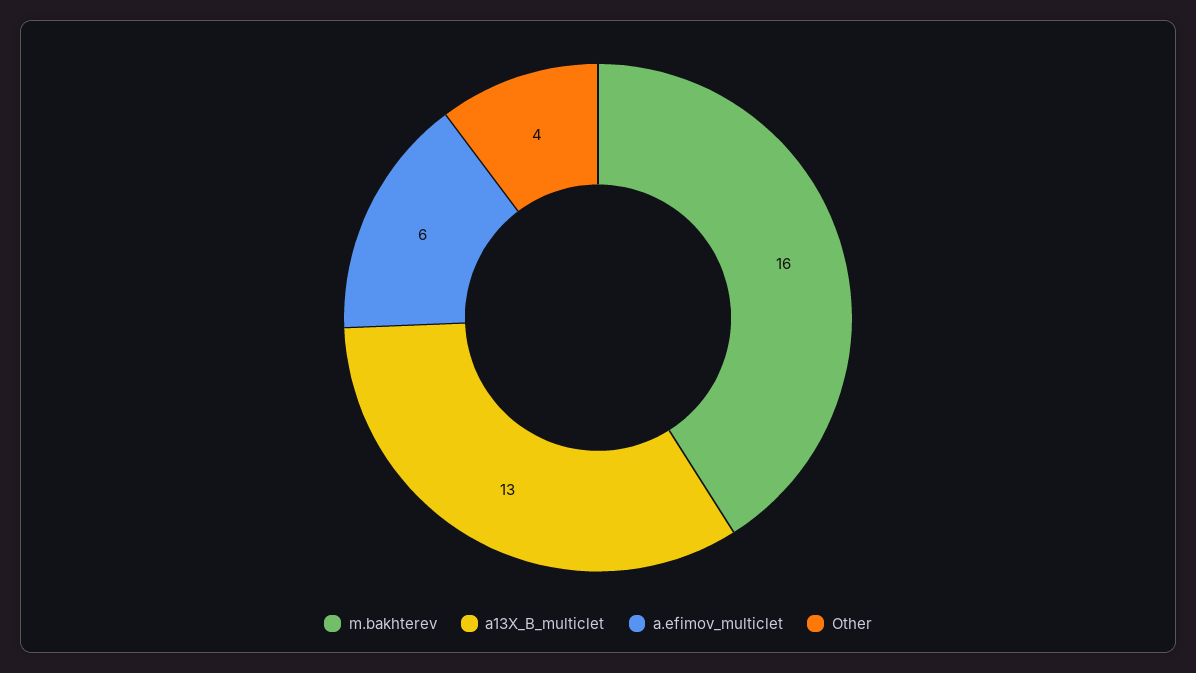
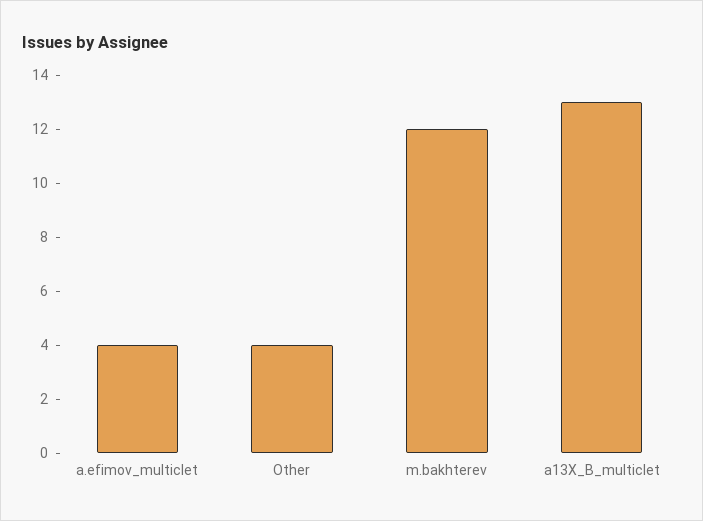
  {
-   "m.bakhterev": 16,
+   "m.bakhterev": 12,
    "a13X_B_multiclet": 13,
-   "a.efimov_multiclet": 6,
+   "a.efimov_multiclet": 4,
    "Other": 4
  }

